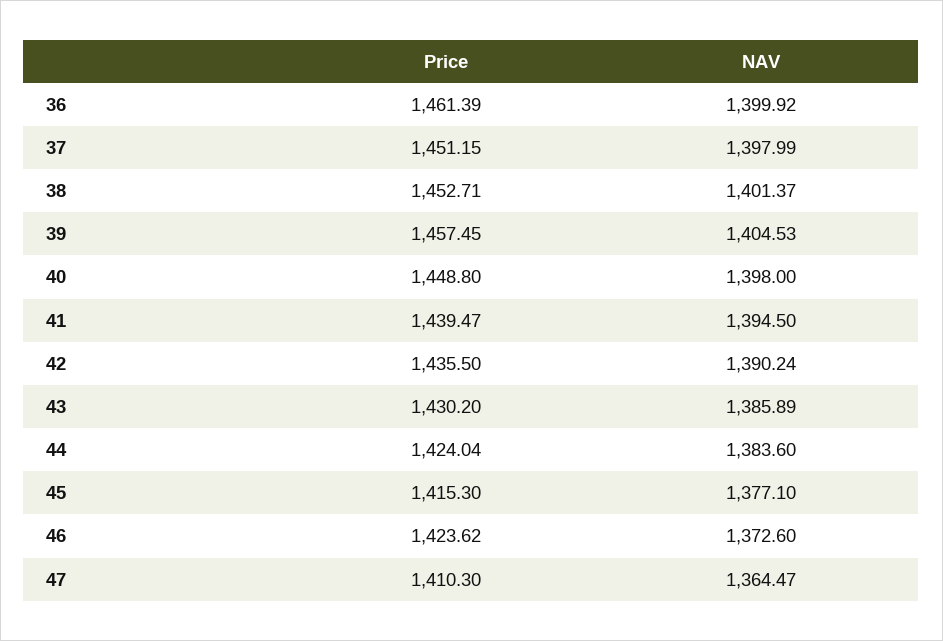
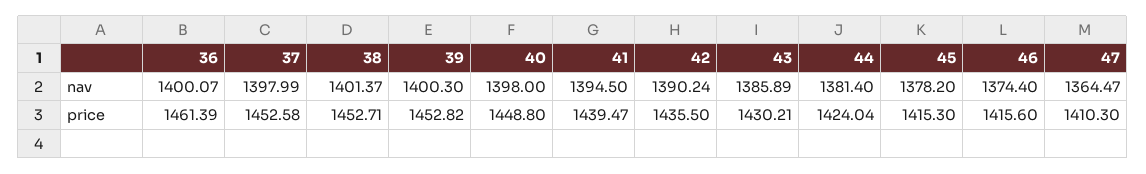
  {
    "Price": {
      "36": 1461.39,
-     "37": 1451.15,
+     "37": 1452.58,
      "38": 1452.71,
-     "39": 1457.45,
+     "39": 1452.82,
      "40": 1448.8,
      "41": 1439.47,
      "42": 1435.5,
-     "43": 1430.2,
+     "43": 1430.21,
      "44": 1424.04,
      "45": 1415.3,
-     "46": 1423.62,
+     "46": 1415.6,
      "47": 1410.3
    },
    "NAV": {
-     "36": 1399.92,
+     "36": 1400.07,
      "37": 1397.99,
      "38": 1401.37,
-     "39": 1404.53,
+     "39": 1400.3,
      "40": 1398,
      "41": 1394.5,
      "42": 1390.24,
      "43": 1385.89,
-     "44": 1383.6,
+     "44": 1381.4,
-     "45": 1377.1,
+     "45": 1378.2,
-     "46": 1372.6,
+     "46": 1374.4,
      "47": 1364.47
    }
  }

